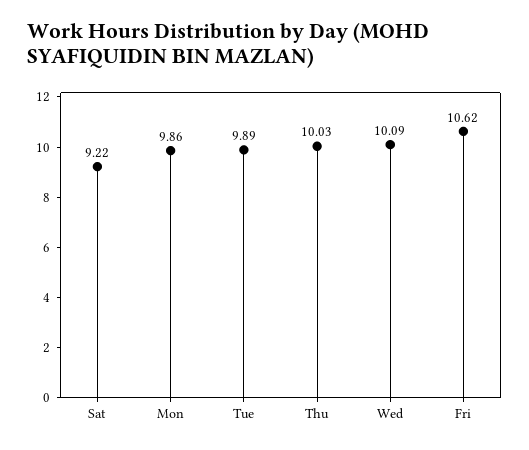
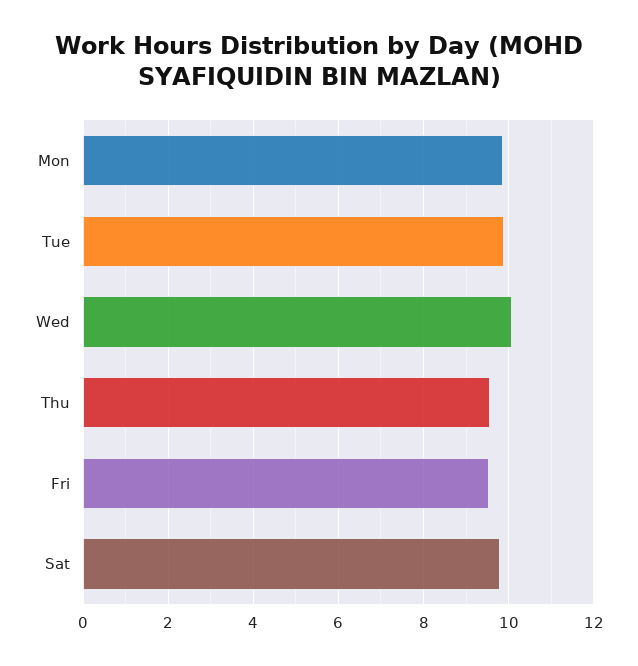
  {
-   "Sat": 9.22,
+   "Sat": 9.8,
    "Mon": 9.86,
    "Tue": 9.89,
-   "Thu": 10.03,
+   "Thu": 9.6,
    "Wed": 10.09,
-   "Fri": 10.62
+   "Fri": 9.6
  }

